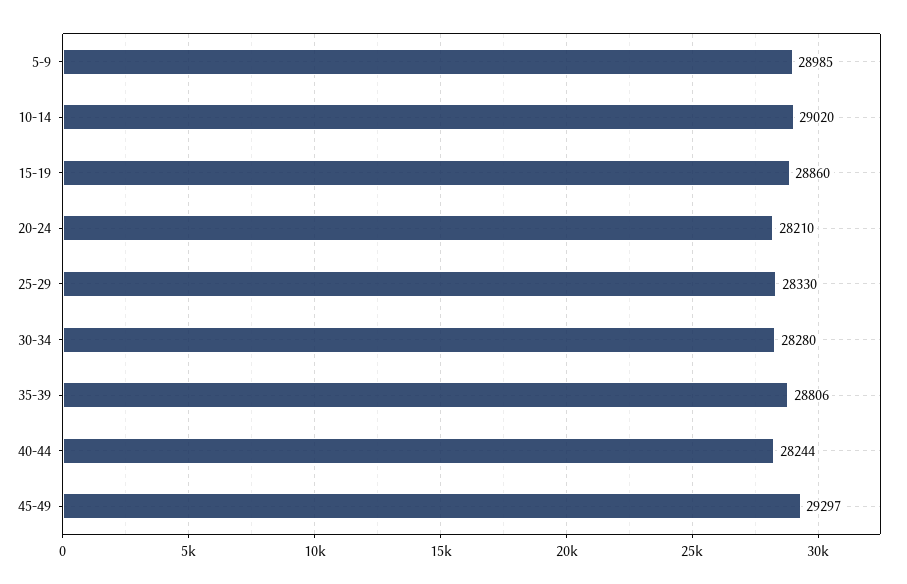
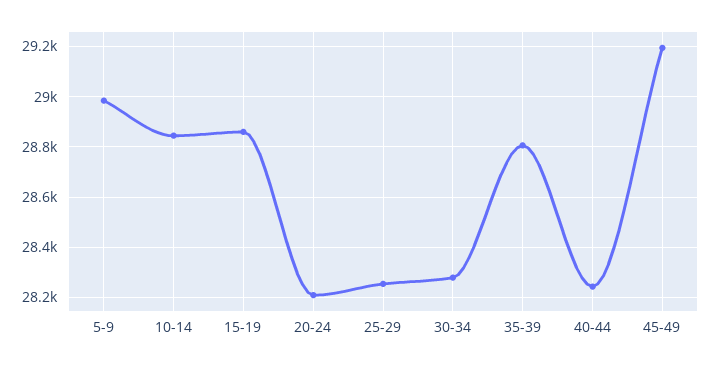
  {
    "5-9": 28985,
-   "10-14": 29020,
+   "10-14": 28850,
    "15-19": 28860,
    "20-24": 28210,
-   "25-29": 28330,
+   "25-29": 28250,
    "30-34": 28280,
    "35-39": 28806,
    "40-44": 28244,
-   "45-49": 29297
+   "45-49": 29200
  }

